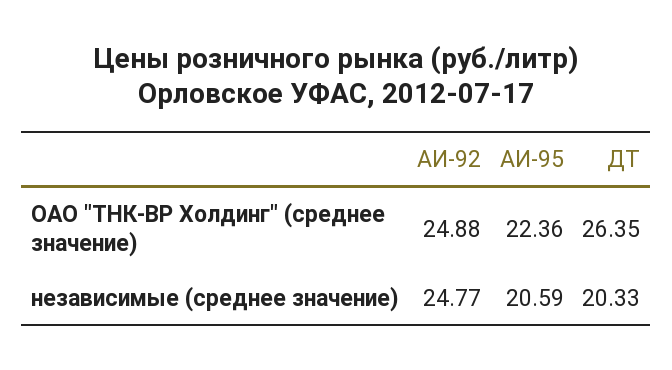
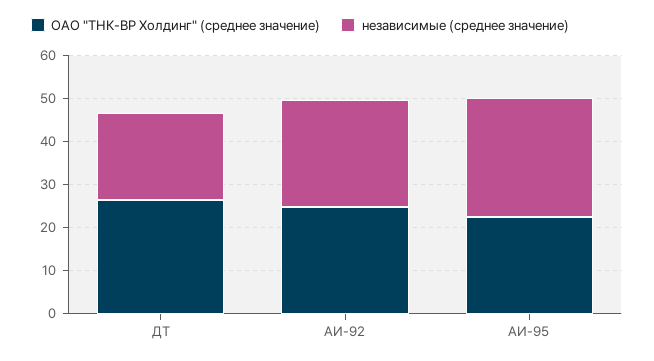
  {
    "ОАО \"ТНК-ВР Холдинг\" (среднее значение)": {
      "АИ-92": 24.88,
      "АИ-95": 22.36,
      "ДТ": 26.35
    },
    "независимые (среднее значение)": {
      "АИ-92": 24.77,
-     "АИ-95": 20.59,
+     "АИ-95": 28,
      "ДТ": 20.33
    }
  }

